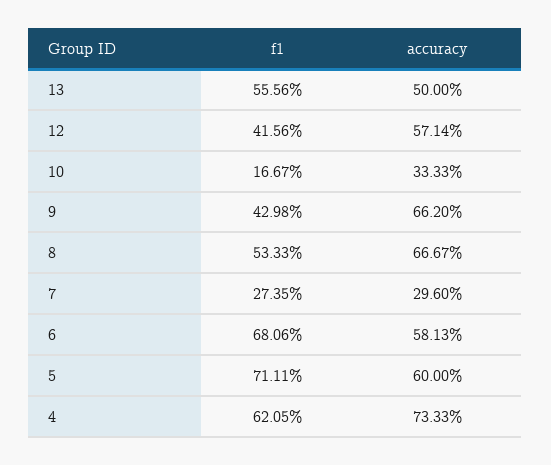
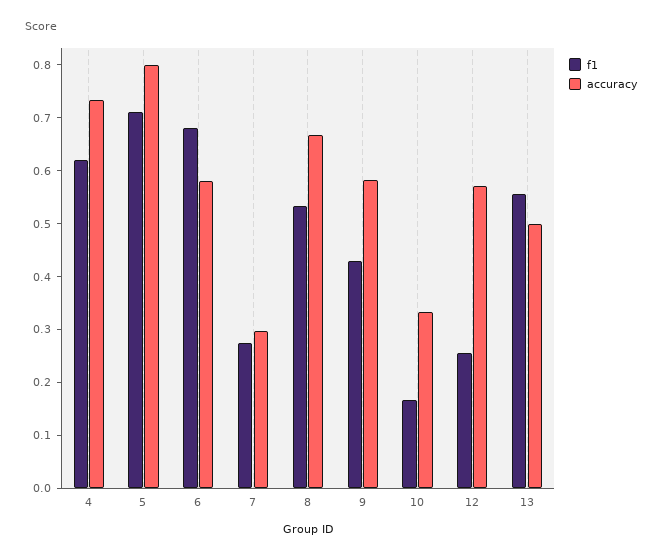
  {
    "f1": {
      "13": 0.5556,
-     "12": 0.4156,
+     "12": 0.26,
      "10": 0.1667,
      "9": 0.4298,
      "8": 0.5333,
      "7": 0.2735,
      "6": 0.6806,
      "5": 0.7111,
      "4": 0.6205
    },
    "accuracy": {
      "13": 0.5,
      "12": 0.5714,
      "10": 0.3333,
-     "9": 0.662,
+     "9": 0.58,
      "8": 0.6667,
      "7": 0.296,
      "6": 0.5813,
-     "5": 0.6,
+     "5": 0.8,
      "4": 0.7333
    }
  }

